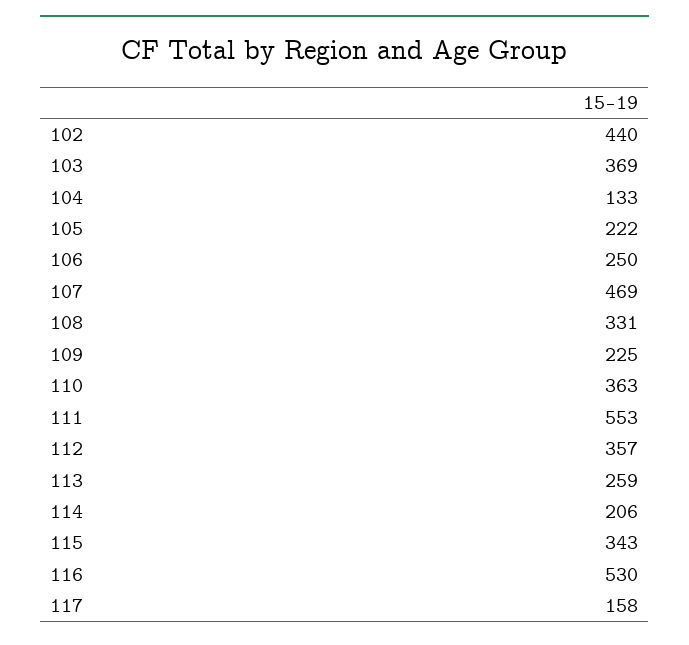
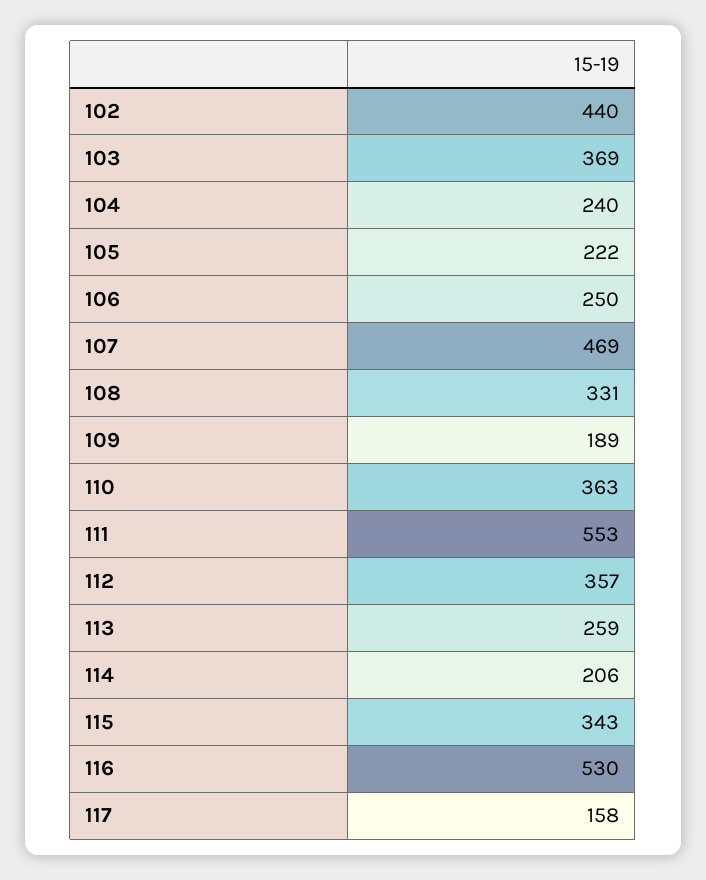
  {
    "102": 440,
    "103": 369,
-   "104": 133,
+   "104": 240,
    "105": 222,
    "106": 250,
    "107": 469,
    "108": 331,
-   "109": 225,
+   "109": 189,
    "110": 363,
    "111": 553,
    "112": 357,
    "113": 259,
    "114": 206,
    "115": 343,
    "116": 530,
    "117": 158
  }

